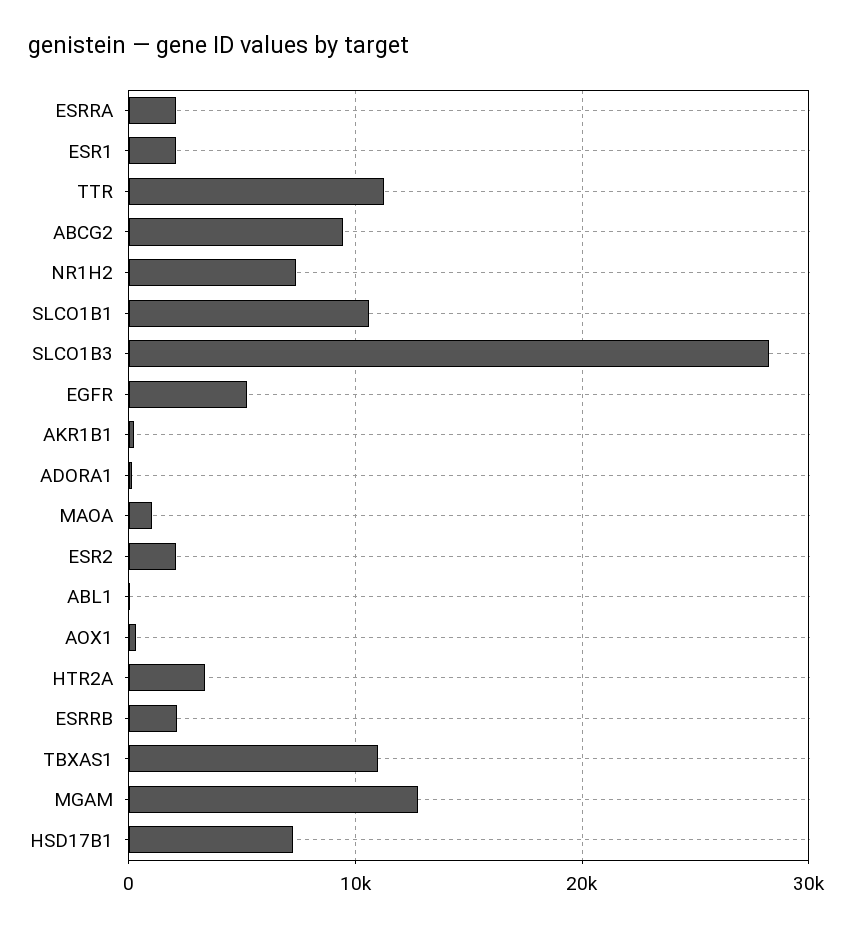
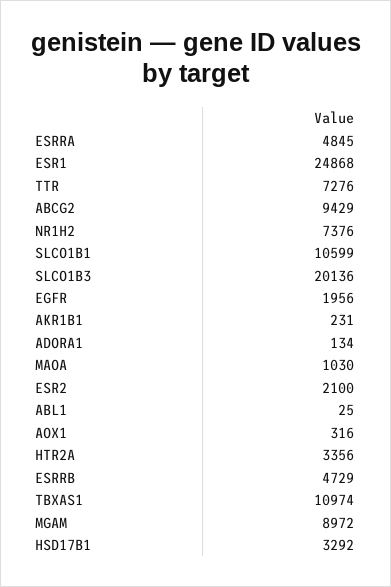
  {
-   "ESRRA": 2000,
+   "ESRRA": 4845,
-   "ESR1": 2000,
+   "ESR1": 24868,
-   "TTR": 11000,
+   "TTR": 7276,
    "ABCG2": 9429,
    "NR1H2": 7376,
    "SLCO1B1": 10599,
-   "SLCO1B3": 28000,
+   "SLCO1B3": 20136,
-   "EGFR": 5000,
+   "EGFR": 1956,
    "AKR1B1": 231,
    "ADORA1": 134,
    "MAOA": 1030,
    "ESR2": 2100,
    "ABL1": 25,
    "AOX1": 316,
    "HTR2A": 3356,
-   "ESRRB": 2000,
+   "ESRRB": 4729,
    "TBXAS1": 10974,
-   "MGAM": 13000,
+   "MGAM": 8972,
-   "HSD17B1": 7000
+   "HSD17B1": 3292
  }

